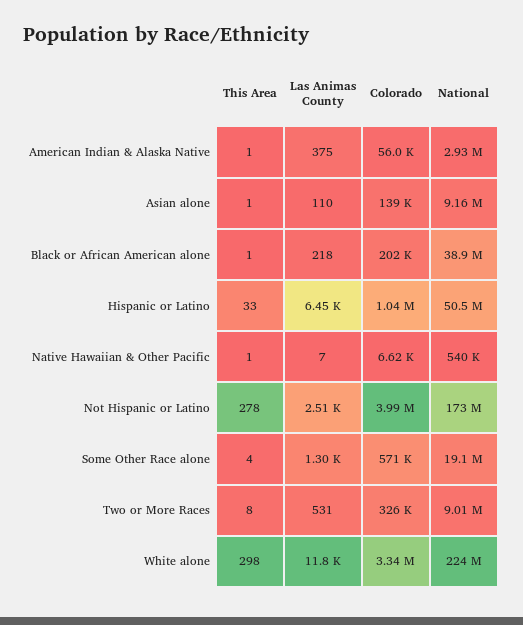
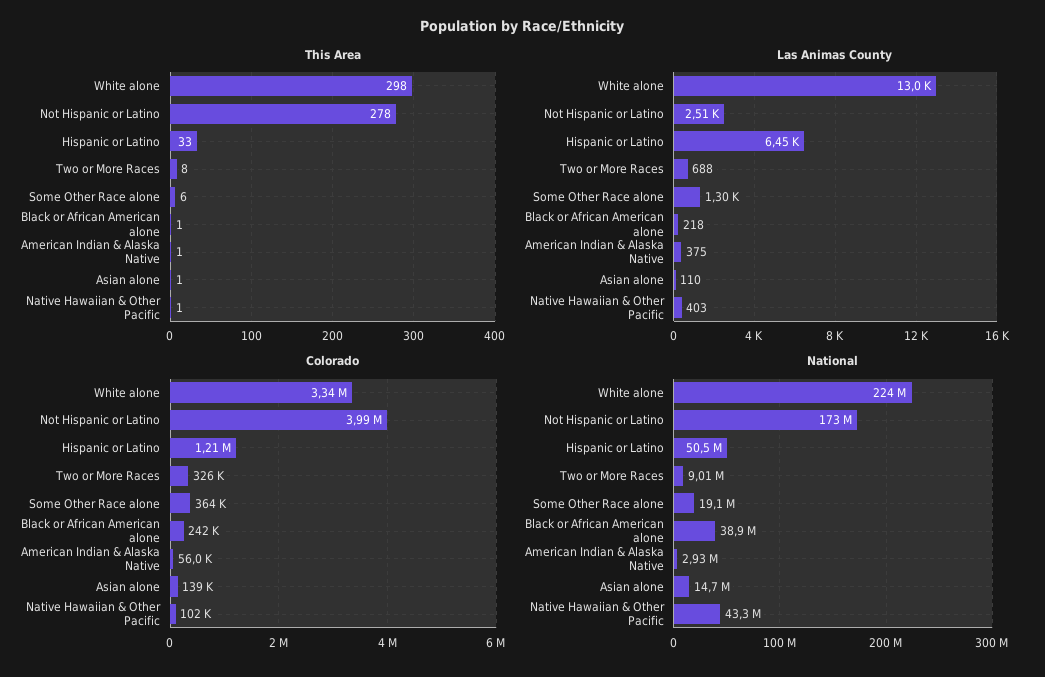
  {
    "This Area": {
      "American Indian & Alaska Native": 1,
      "Asian alone": 1,
      "Black or African American alone": 1,
      "Hispanic or Latino": 33,
      "Native Hawaiian & Other Pacific": 1,
      "Not Hispanic or Latino": 278,
-     "Some Other Race alone": 4,
+     "Some Other Race alone": 6,
      "Two or More Races": 8,
      "White alone": 298
    },
    "Las Animas County": {
      "American Indian & Alaska Native": 375,
      "Asian alone": 110,
      "Black or African American alone": 218,
      "Hispanic or Latino": 6450,
-     "Native Hawaiian & Other Pacific": 7,
+     "Native Hawaiian & Other Pacific": 403,
      "Not Hispanic or Latino": 2510,
      "Some Other Race alone": 1300,
-     "Two or More Races": 531,
+     "Two or More Races": 688,
-     "White alone": 11800
+     "White alone": 13000
    },
    "Colorado": {
      "American Indian & Alaska Native": 56000,
      "Asian alone": 139000,
-     "Black or African American alone": 202000,
+     "Black or African American alone": 242000,
-     "Hispanic or Latino": 1040000,
+     "Hispanic or Latino": 1210000,
-     "Native Hawaiian & Other Pacific": 6620,
+     "Native Hawaiian & Other Pacific": 102000,
      "Not Hispanic or Latino": 3990000,
-     "Some Other Race alone": 571000,
+     "Some Other Race alone": 364000,
      "Two or More Races": 326000,
      "White alone": 3340000
    },
    "National": {
      "American Indian & Alaska Native": 2930000,
-     "Asian alone": 9160000,
+     "Asian alone": 14700000,
      "Black or African American alone": 38900000,
      "Hispanic or Latino": 50500000,
-     "Native Hawaiian & Other Pacific": 540000,
+     "Native Hawaiian & Other Pacific": 43300000,
      "Not Hispanic or Latino": 173000000,
      "Some Other Race alone": 19100000,
      "Two or More Races": 9010000,
      "White alone": 224000000
    }
  }

